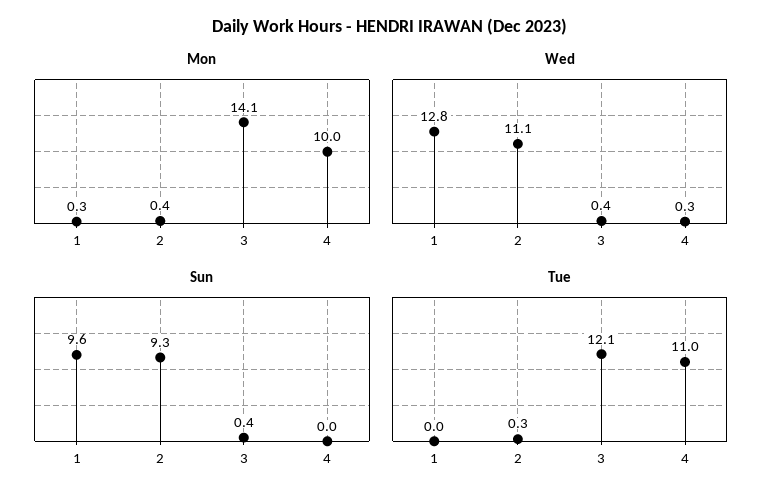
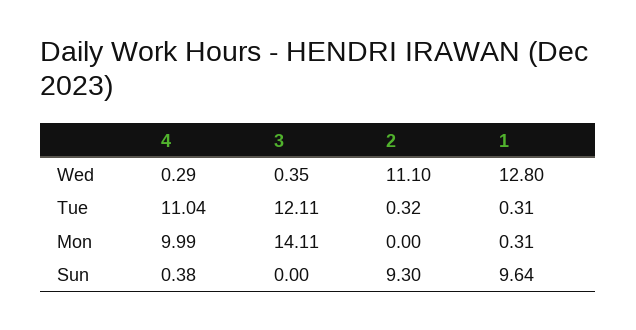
  {
    "Mon": {
      "1": 0.31,
-     "2": 0.4,
+     "2": 0,
      "3": 14.11,
      "4": 9.99
    },
    "Wed": {
      "1": 12.8,
      "2": 11.1,
      "3": 0.35,
      "4": 0.29
    },
    "Sun": {
      "1": 9.64,
      "2": 9.3,
-     "3": 0.4,
+     "3": 0,
-     "4": 0
+     "4": 0.38
    },
    "Tue": {
-     "1": 0,
+     "1": 0.31,
      "2": 0.32,
      "3": 12.11,
      "4": 11.04
    }
  }

